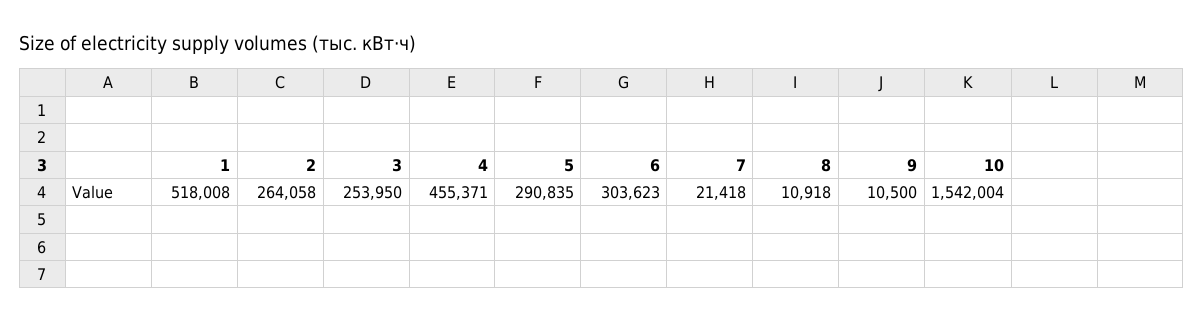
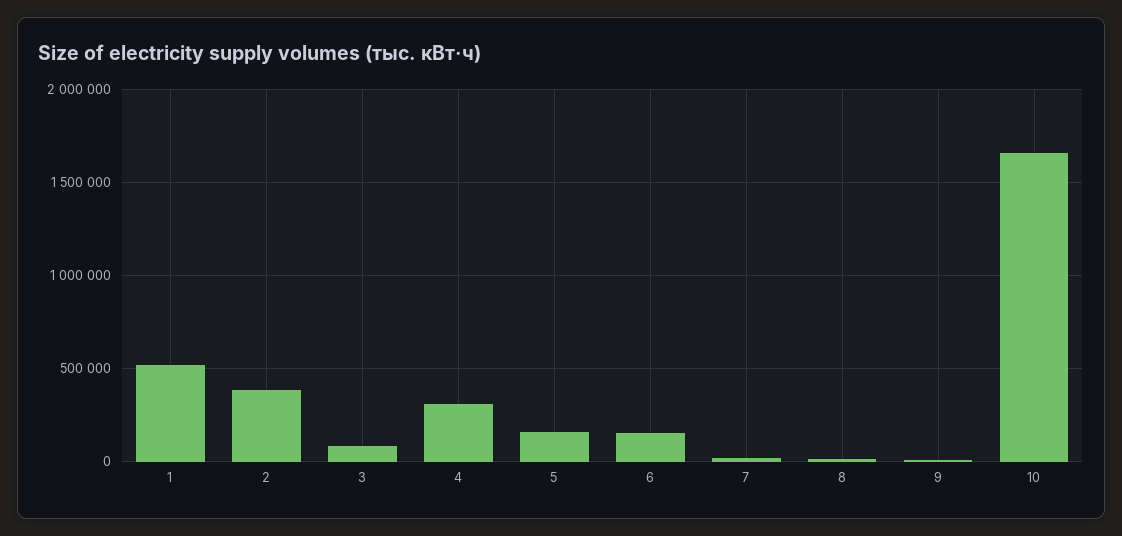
  {
    "1": 518008,
-   "2": 264058,
+   "2": 400000,
-   "3": 253950,
+   "3": 100000,
-   "4": 455371,
+   "4": 300000,
-   "5": 290835,
+   "5": 150000,
-   "6": 303623,
+   "6": 150000,
    "7": 21418,
    "8": 10918,
    "9": 10500,
-   "10": 1542004
+   "10": 1650000
  }

